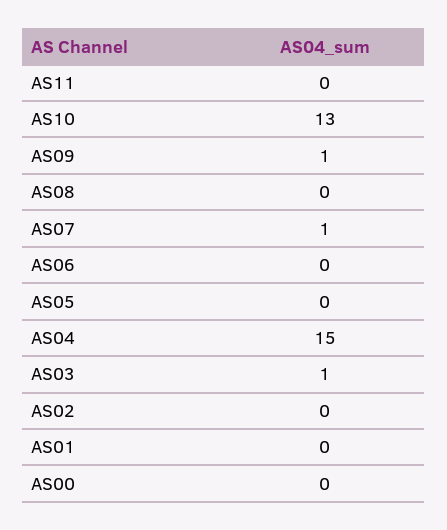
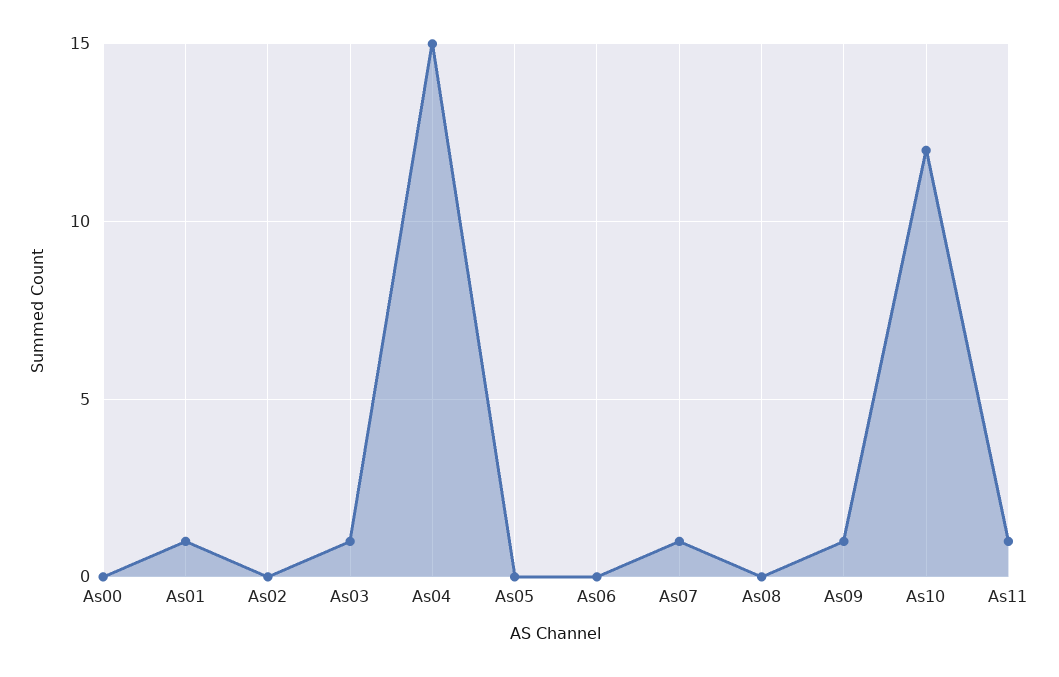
  {
-   "AS11": 0,
+   "AS11": 1,
-   "AS10": 13,
+   "AS10": 12,
    "AS09": 1,
    "AS08": 0,
    "AS07": 1,
    "AS06": 0,
    "AS05": 0,
    "AS04": 15,
    "AS03": 1,
    "AS02": 0,
-   "AS01": 0,
+   "AS01": 1,
    "AS00": 0
  }

